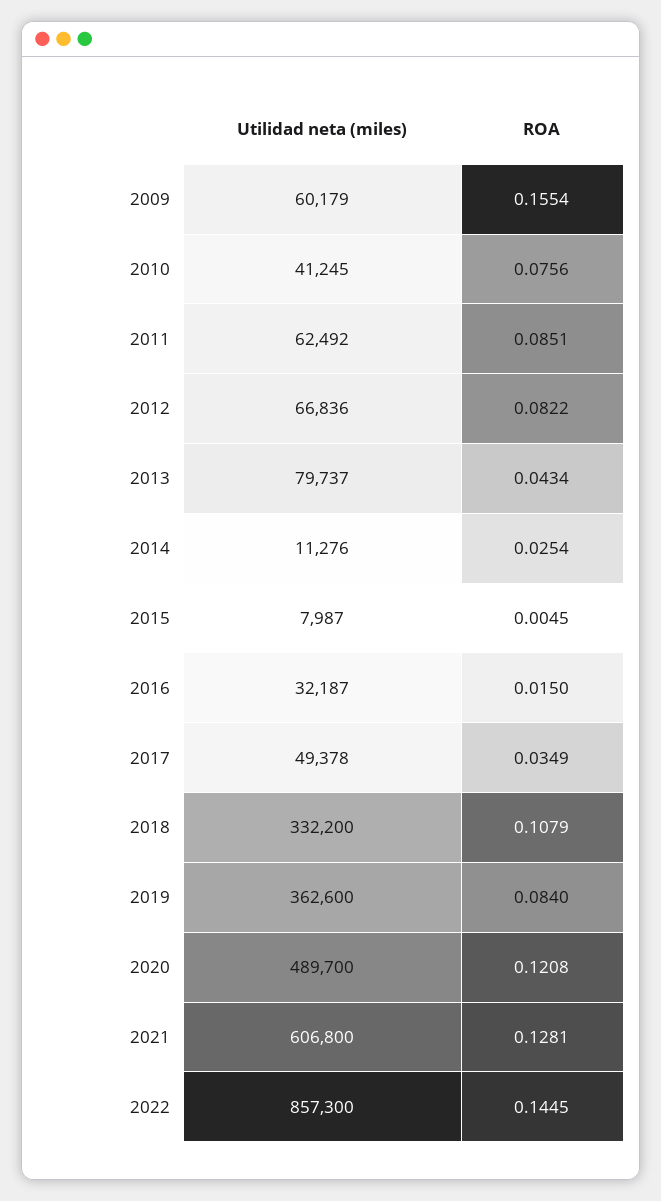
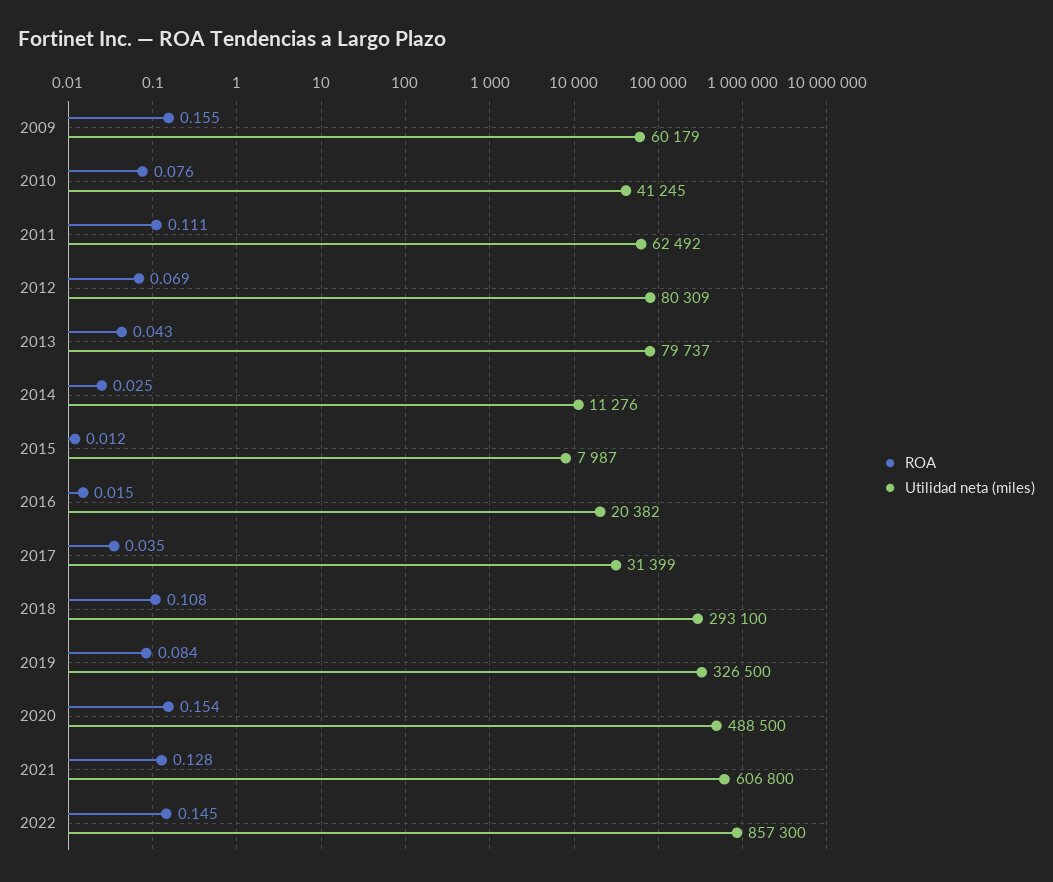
  {
    "Utilidad neta (miles)": {
      "2009": 60179,
      "2010": 41245,
      "2011": 62492,
-     "2012": 66836,
+     "2012": 80309,
      "2013": 79737,
      "2014": 11276,
      "2015": 7987,
-     "2016": 32187,
+     "2016": 20382,
-     "2017": 49378,
+     "2017": 31399,
-     "2018": 332200,
+     "2018": 293100,
-     "2019": 362600,
+     "2019": 326500,
-     "2020": 489700,
+     "2020": 488500,
      "2021": 606800,
      "2022": 857300
    },
    "ROA": {
      "2009": 0.1554,
      "2010": 0.0756,
-     "2011": 0.0851,
+     "2011": 0.111,
-     "2012": 0.0822,
+     "2012": 0.069,
      "2013": 0.0434,
      "2014": 0.0254,
-     "2015": 0.0045,
+     "2015": 0.012,
      "2016": 0.015,
      "2017": 0.0349,
      "2018": 0.1079,
      "2019": 0.084,
-     "2020": 0.1208,
+     "2020": 0.154,
      "2021": 0.1281,
      "2022": 0.1445
    }
  }

